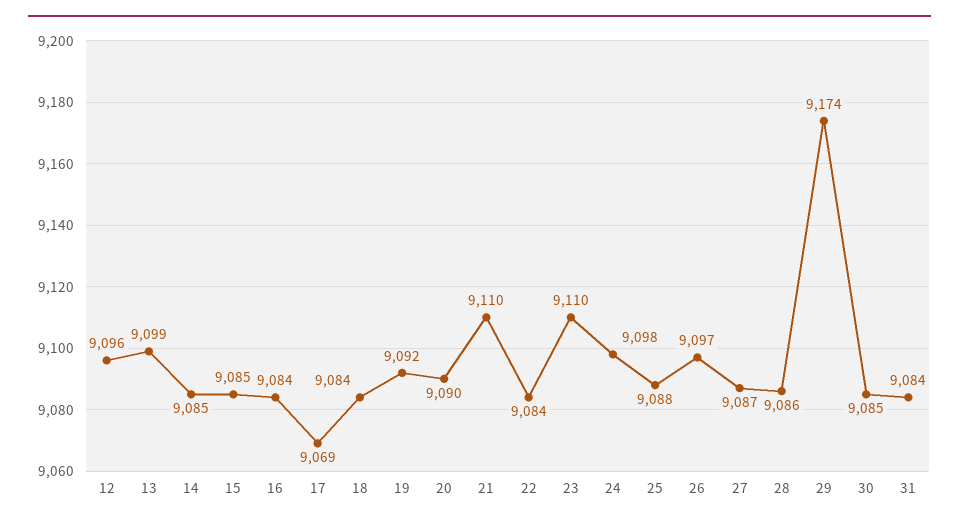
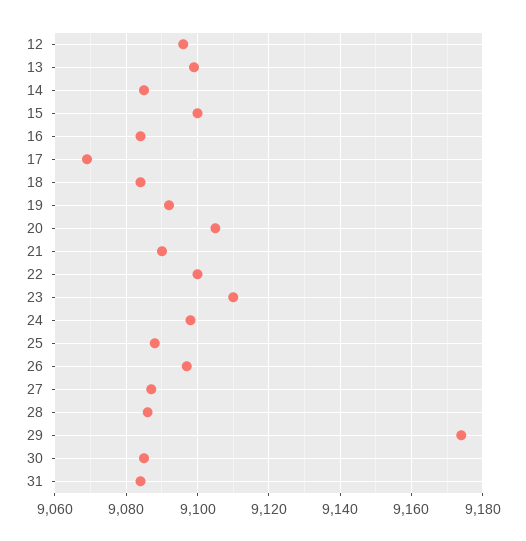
  {
    "12": 9096,
    "13": 9099,
    "14": 9085,
-   "15": 9085,
+   "15": 9100,
    "16": 9084,
    "17": 9069,
    "18": 9084,
    "19": 9092,
-   "20": 9090,
+   "20": 9105,
-   "21": 9110,
+   "21": 9090,
-   "22": 9084,
+   "22": 9100,
    "23": 9110,
    "24": 9098,
    "25": 9088,
    "26": 9097,
    "27": 9087,
    "28": 9086,
    "29": 9174,
    "30": 9085,
    "31": 9084
  }

